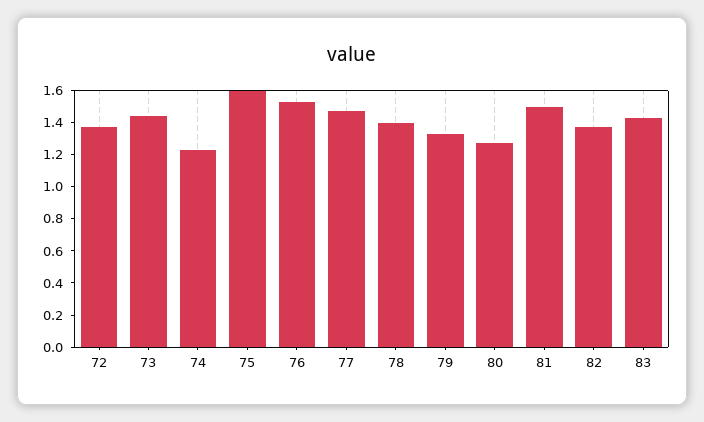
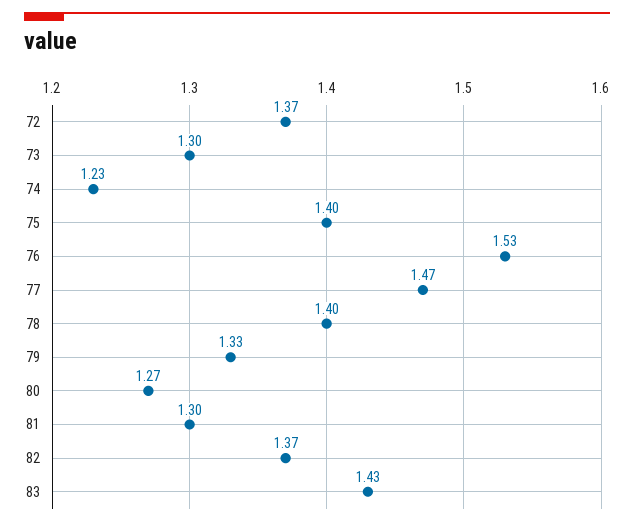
  {
    "72": 1.37,
-   "73": 1.45,
+   "73": 1.3,
    "74": 1.23,
-   "75": 1.6,
+   "75": 1.4,
    "76": 1.53,
    "77": 1.47,
    "78": 1.4,
    "79": 1.33,
    "80": 1.27,
-   "81": 1.5,
+   "81": 1.3,
    "82": 1.37,
    "83": 1.43
  }

